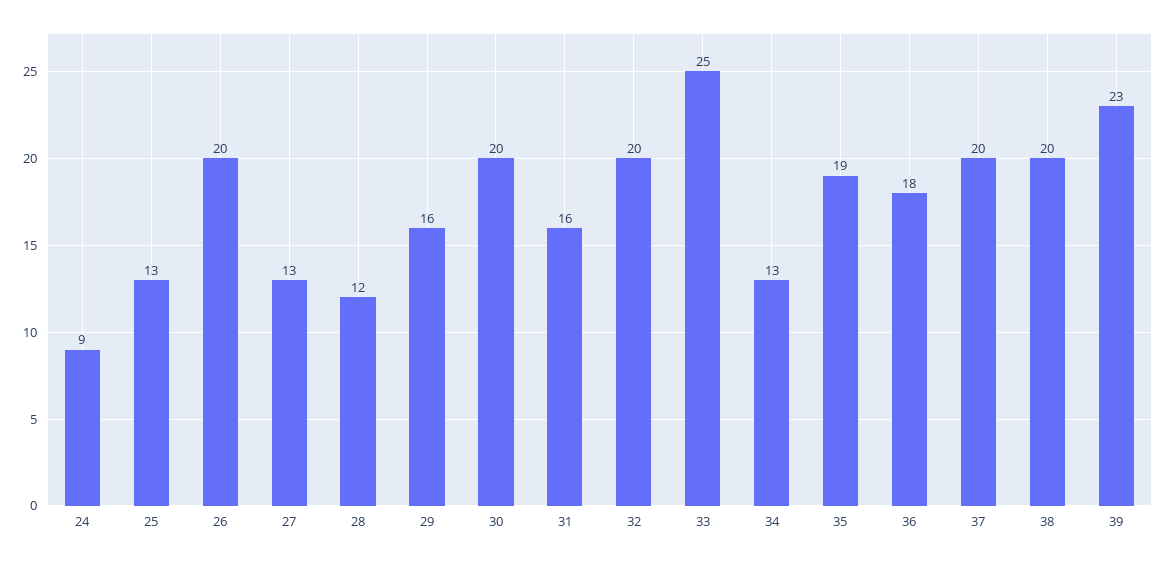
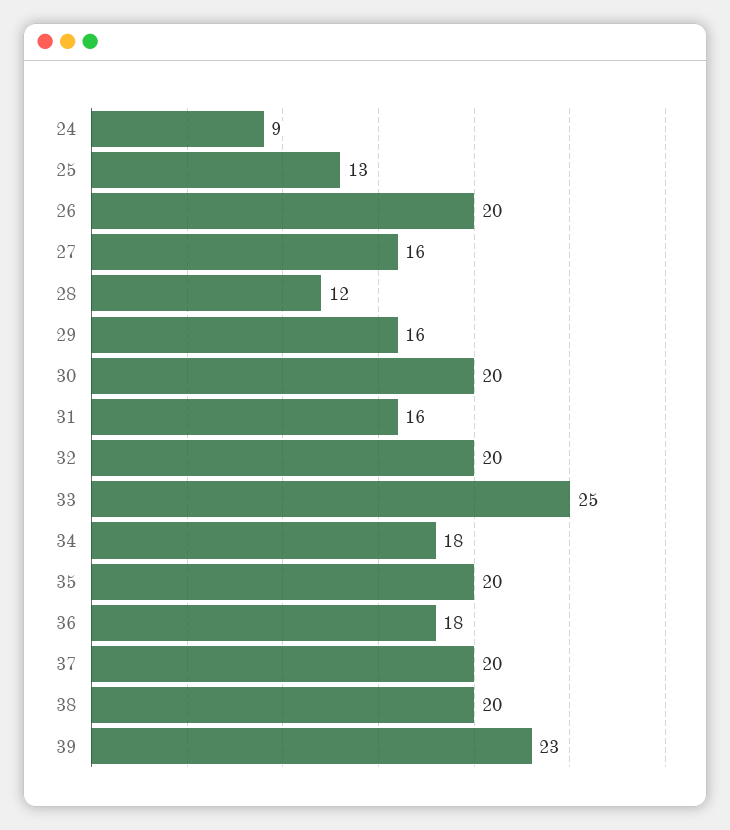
  {
    "24": 9,
    "25": 13,
    "26": 20,
-   "27": 13,
+   "27": 16,
    "28": 12,
    "29": 16,
    "30": 20,
    "31": 16,
    "32": 20,
    "33": 25,
-   "34": 13,
+   "34": 18,
-   "35": 19,
+   "35": 20,
    "36": 18,
    "37": 20,
    "38": 20,
    "39": 23
  }

